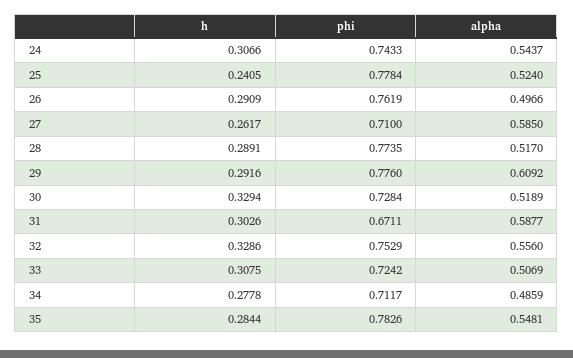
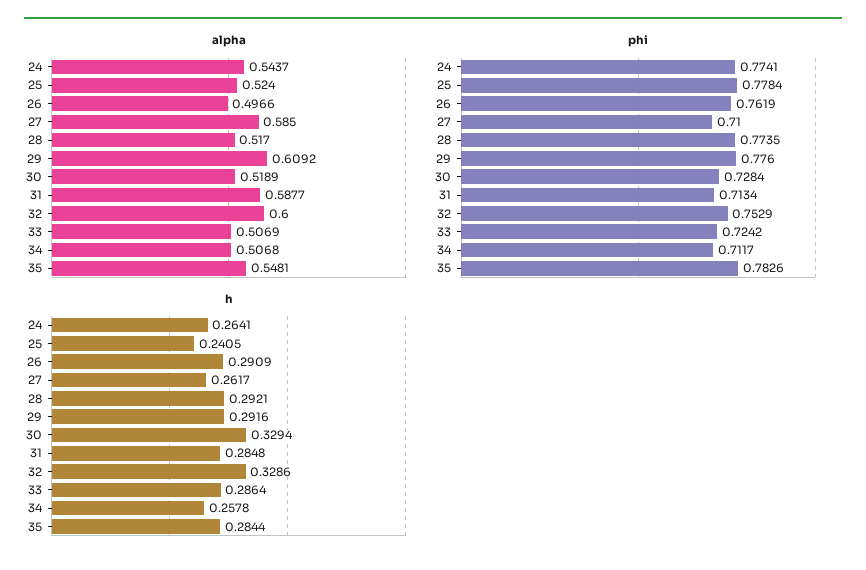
  {
    "h": {
-     "24": 0.3066,
+     "24": 0.2641,
      "25": 0.2405,
      "26": 0.2909,
      "27": 0.2617,
-     "28": 0.2891,
+     "28": 0.2921,
      "29": 0.2916,
      "30": 0.3294,
-     "31": 0.3026,
+     "31": 0.2848,
      "32": 0.3286,
-     "33": 0.3075,
+     "33": 0.2864,
-     "34": 0.2778,
+     "34": 0.2578,
      "35": 0.2844
    },
    "phi": {
-     "24": 0.7433,
+     "24": 0.7741,
      "25": 0.7784,
      "26": 0.7619,
      "27": 0.71,
      "28": 0.7735,
      "29": 0.776,
      "30": 0.7284,
-     "31": 0.6711,
+     "31": 0.7134,
      "32": 0.7529,
      "33": 0.7242,
      "34": 0.7117,
      "35": 0.7826
    },
    "alpha": {
      "24": 0.5437,
      "25": 0.524,
      "26": 0.4966,
      "27": 0.585,
      "28": 0.517,
      "29": 0.6092,
      "30": 0.5189,
      "31": 0.5877,
-     "32": 0.556,
+     "32": 0.6,
      "33": 0.5069,
-     "34": 0.4859,
+     "34": 0.5068,
      "35": 0.5481
    }
  }

